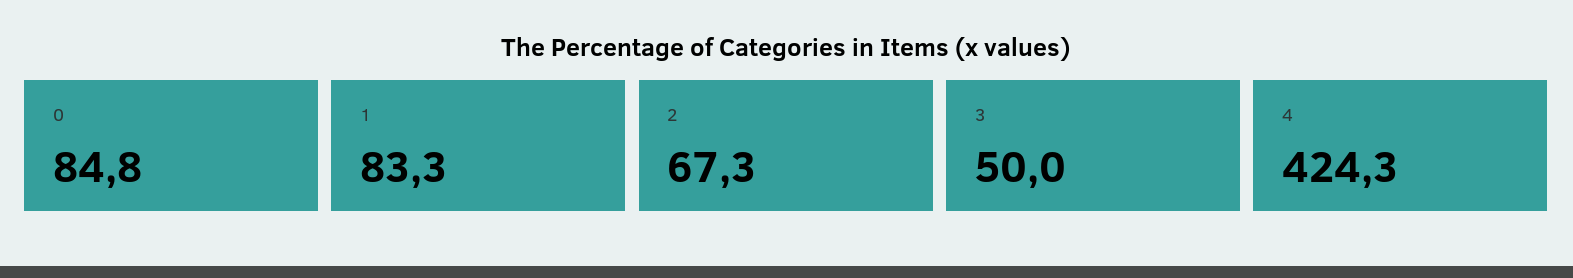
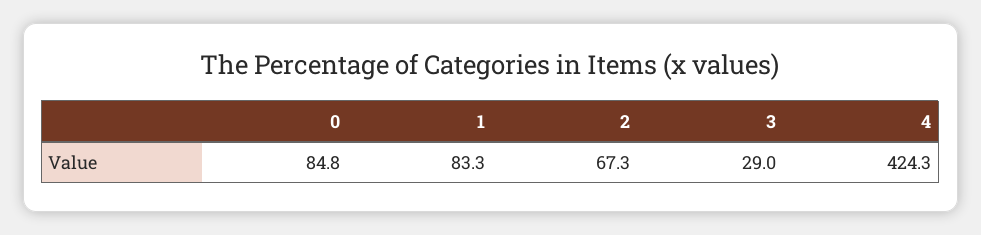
  {
    "0": 84.8,
    "1": 83.3,
    "2": 67.3,
-   "3": 50,
+   "3": 29,
    "4": 424.3
  }

